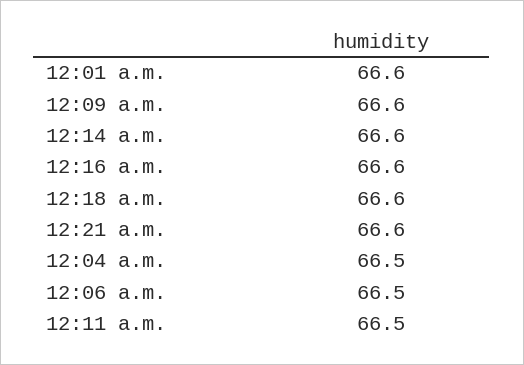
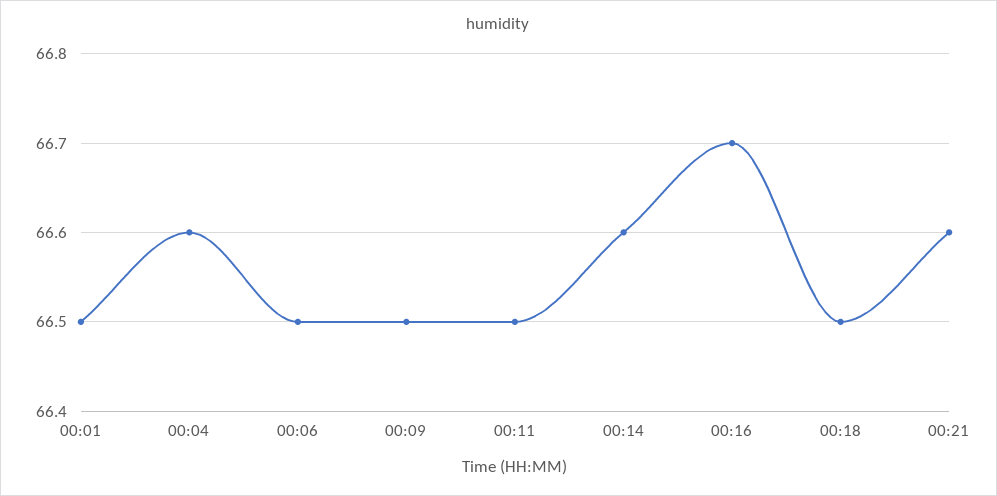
  {
-   "12:01 a.m.": 66.6,
+   "12:01 a.m.": 66.5,
-   "12:09 a.m.": 66.6,
+   "12:09 a.m.": 66.5,
    "12:14 a.m.": 66.6,
-   "12:16 a.m.": 66.6,
+   "12:16 a.m.": 66.7,
-   "12:18 a.m.": 66.6,
+   "12:18 a.m.": 66.5,
    "12:21 a.m.": 66.6,
-   "12:04 a.m.": 66.5,
+   "12:04 a.m.": 66.6,
    "12:06 a.m.": 66.5,
    "12:11 a.m.": 66.5
  }

